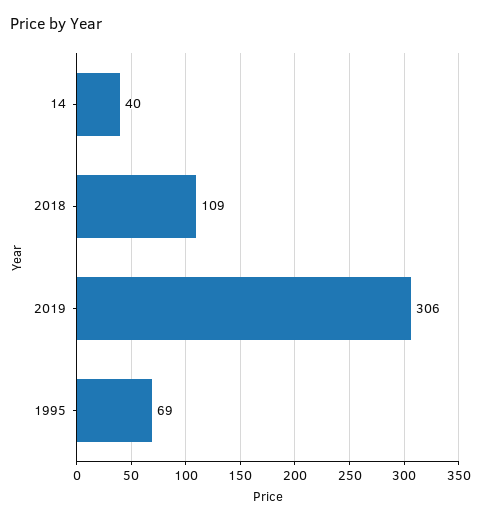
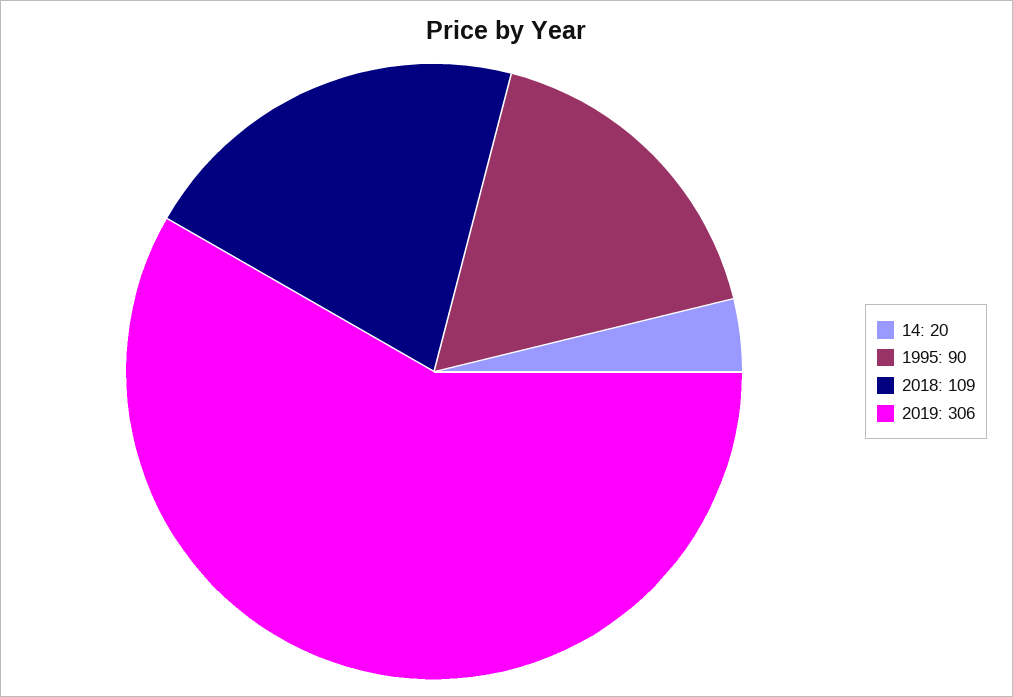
  {
-   "14": 40,
+   "14": 20,
    "2018": 109,
    "2019": 306,
-   "1995": 69
+   "1995": 90
  }

